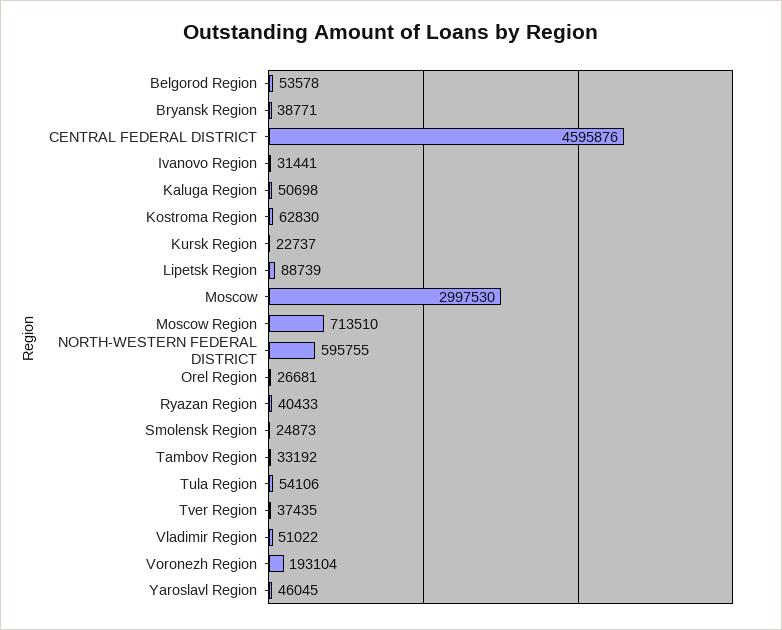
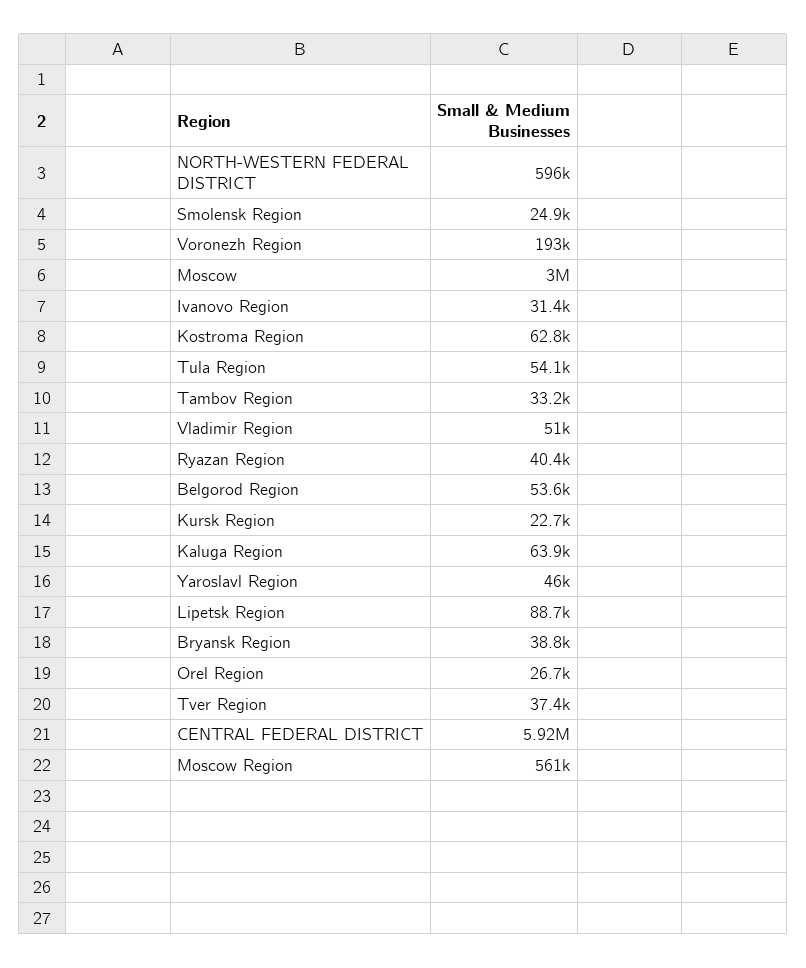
  {
    "Belgorod Region": 53578,
    "Bryansk Region": 38771,
-   "CENTRAL FEDERAL DISTRICT": 4595876,
+   "CENTRAL FEDERAL DISTRICT": 5920000,
    "Ivanovo Region": 31441,
-   "Kaluga Region": 50698,
+   "Kaluga Region": 63900,
    "Kostroma Region": 62830,
    "Kursk Region": 22737,
    "Lipetsk Region": 88739,
    "Moscow": 2997530,
-   "Moscow Region": 713510,
+   "Moscow Region": 561000,
    "NORTH-WESTERN FEDERAL DISTRICT": 595755,
    "Orel Region": 26681,
    "Ryazan Region": 40433,
    "Smolensk Region": 24873,
    "Tambov Region": 33192,
    "Tula Region": 54106,
    "Tver Region": 37435,
    "Vladimir Region": 51022,
    "Voronezh Region": 193104,
    "Yaroslavl Region": 46045
  }

